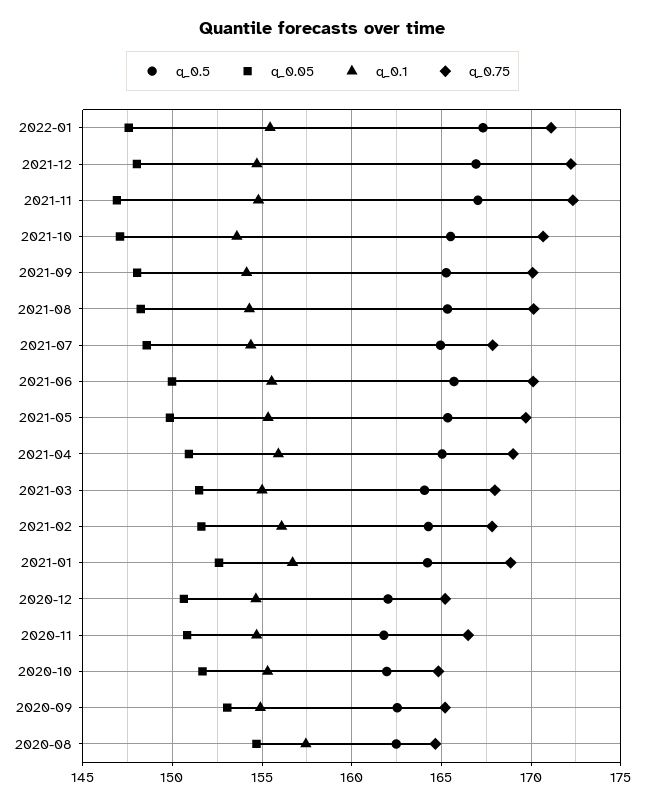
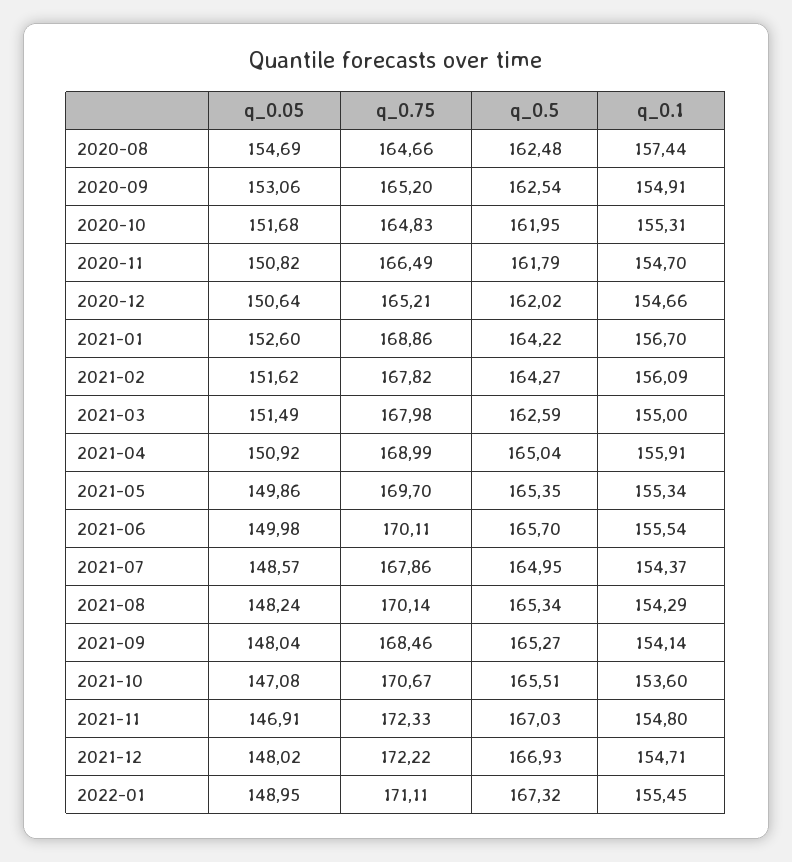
  {
    "q_0.5": {
      "2022-01": 167.32,
      "2021-12": 166.93,
      "2021-11": 167.03,
      "2021-10": 165.51,
      "2021-09": 165.27,
      "2021-08": 165.34,
      "2021-07": 164.95,
      "2021-06": 165.7,
      "2021-05": 165.35,
      "2021-04": 165.04,
-     "2021-03": 164,
+     "2021-03": 162.59,
      "2021-02": 164.27,
      "2021-01": 164.22,
      "2020-12": 162.02,
      "2020-11": 161.79,
      "2020-10": 161.95,
      "2020-09": 162.54,
      "2020-08": 162.48
    },
    "q_0.05": {
-     "2022-01": 147.5,
+     "2022-01": 148.95,
      "2021-12": 148.02,
      "2021-11": 146.91,
      "2021-10": 147.08,
      "2021-09": 148.04,
      "2021-08": 148.24,
      "2021-07": 148.57,
      "2021-06": 149.98,
      "2021-05": 149.86,
      "2021-04": 150.92,
      "2021-03": 151.49,
      "2021-02": 151.62,
      "2021-01": 152.6,
      "2020-12": 150.64,
      "2020-11": 150.82,
      "2020-10": 151.68,
      "2020-09": 153.06,
      "2020-08": 154.69
    },
    "q_0.1": {
      "2022-01": 155.45,
      "2021-12": 154.71,
      "2021-11": 154.8,
      "2021-10": 153.6,
      "2021-09": 154.14,
      "2021-08": 154.29,
      "2021-07": 154.37,
      "2021-06": 155.54,
      "2021-05": 155.34,
      "2021-04": 155.91,
      "2021-03": 155,
      "2021-02": 156.09,
      "2021-01": 156.7,
      "2020-12": 154.66,
      "2020-11": 154.7,
      "2020-10": 155.31,
      "2020-09": 154.91,
      "2020-08": 157.44
    },
    "q_0.75": {
      "2022-01": 171.11,
      "2021-12": 172.22,
      "2021-11": 172.33,
      "2021-10": 170.67,
-     "2021-09": 170,
+     "2021-09": 168.46,
      "2021-08": 170.14,
      "2021-07": 167.86,
      "2021-06": 170.11,
      "2021-05": 169.7,
      "2021-04": 168.99,
      "2021-03": 167.98,
      "2021-02": 167.82,
      "2021-01": 168.86,
      "2020-12": 165.21,
      "2020-11": 166.49,
      "2020-10": 164.83,
      "2020-09": 165.2,
      "2020-08": 164.66
    }
  }

